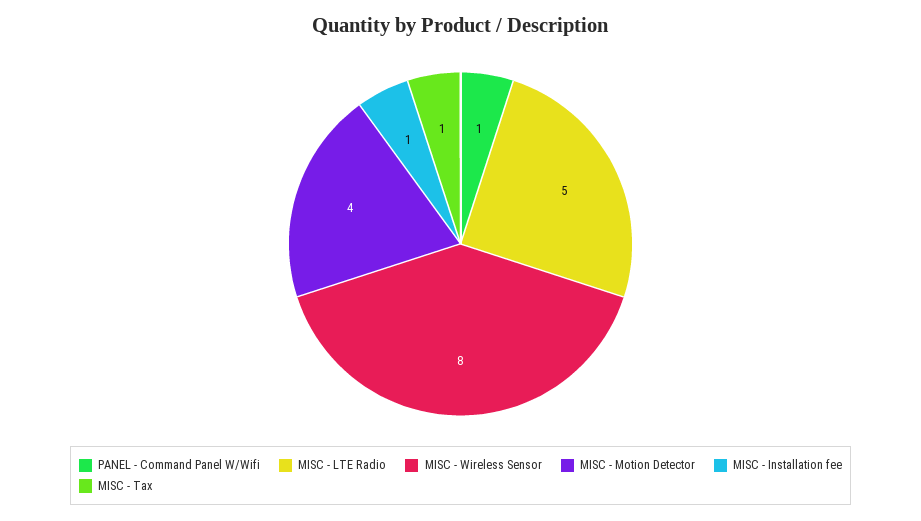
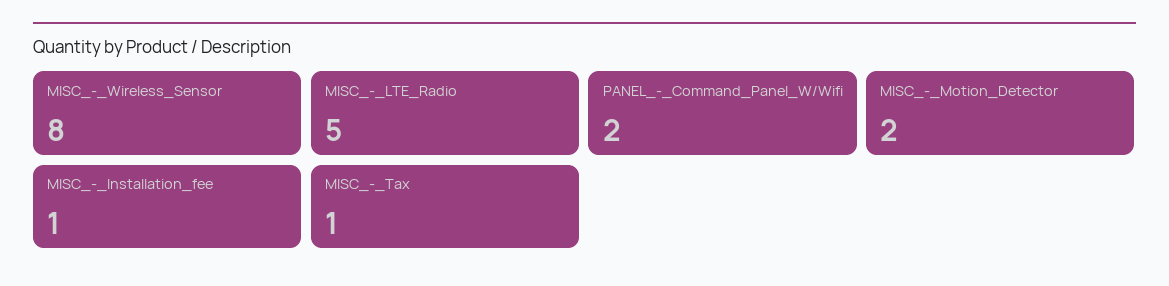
  {
-   "PANEL - Command Panel W/Wifi": 1,
+   "PANEL - Command Panel W/Wifi": 2,
    "MISC - LTE Radio": 5,
    "MISC - Wireless Sensor": 8,
-   "MISC - Motion Detector": 4,
+   "MISC - Motion Detector": 2,
    "MISC - Installation fee": 1,
    "MISC - Tax": 1
  }

